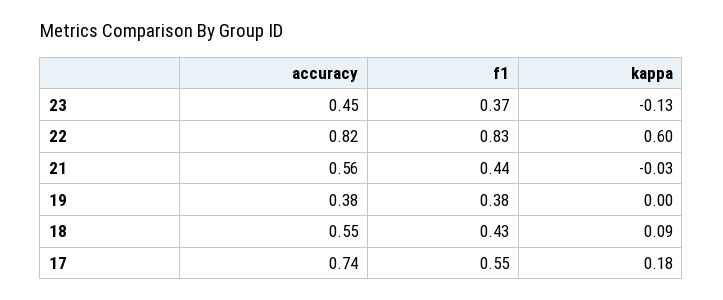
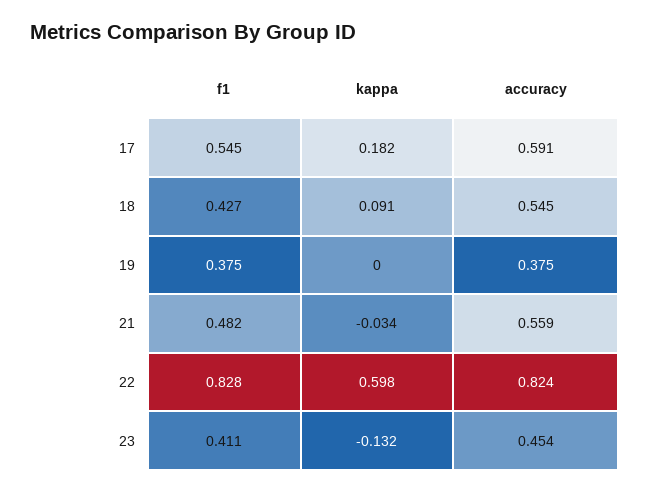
  {
    "accuracy": {
      "23": 0.454,
      "22": 0.824,
      "21": 0.559,
      "19": 0.375,
      "18": 0.545,
-     "17": 0.74
+     "17": 0.591
    },
    "f1": {
-     "23": 0.37,
+     "23": 0.411,
      "22": 0.828,
-     "21": 0.44,
+     "21": 0.482,
      "19": 0.375,
      "18": 0.427,
      "17": 0.545
    },
    "kappa": {
      "23": -0.132,
      "22": 0.598,
      "21": -0.034,
      "19": 0,
      "18": 0.091,
      "17": 0.182
    }
  }

